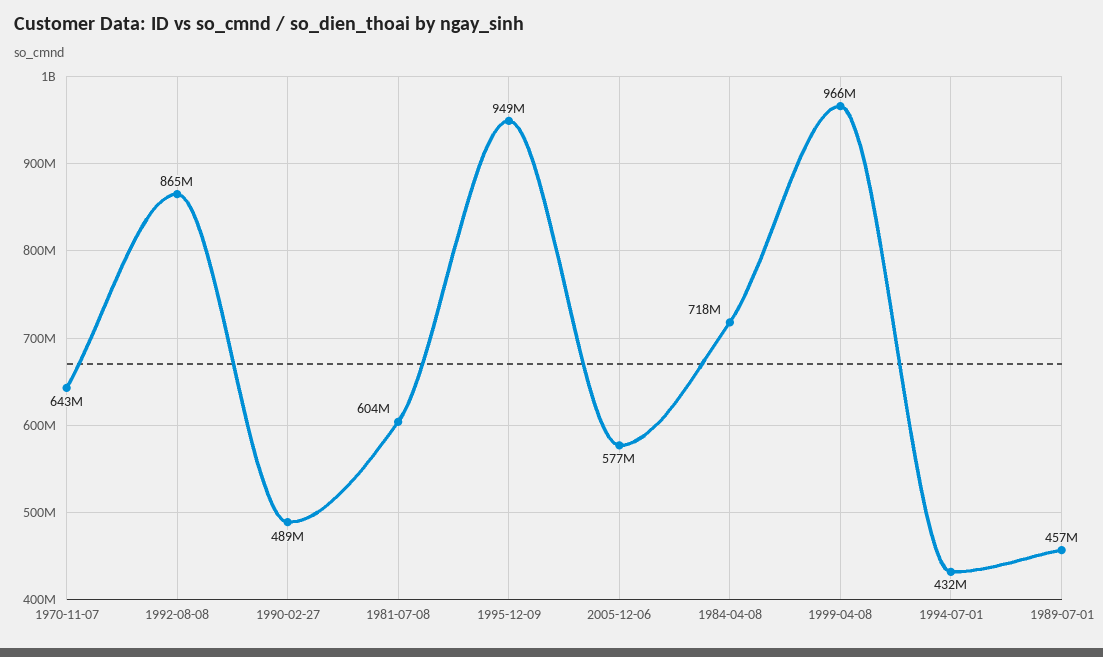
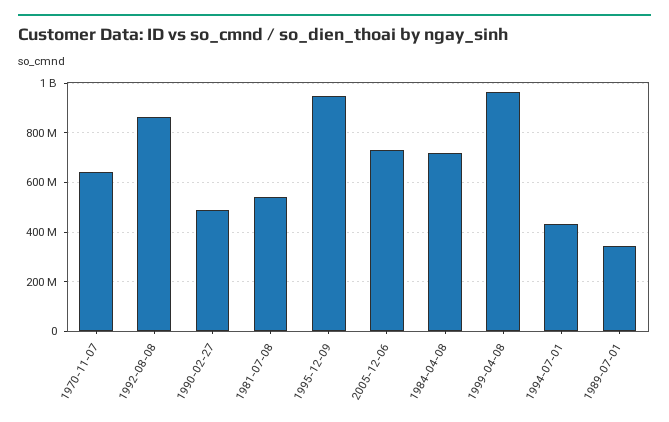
  {
    "1970-11-07": 643000000,
    "1992-08-08": 865000000,
    "1990-02-27": 489000000,
-   "1981-07-08": 604000000,
+   "1981-07-08": 550000000,
    "1995-12-09": 949000000,
-   "2005-12-06": 577000000,
+   "2005-12-06": 725000000,
    "1984-04-08": 718000000,
    "1999-04-08": 966000000,
    "1994-07-01": 432000000,
-   "1989-07-01": 457000000
+   "1989-07-01": 350000000
  }

